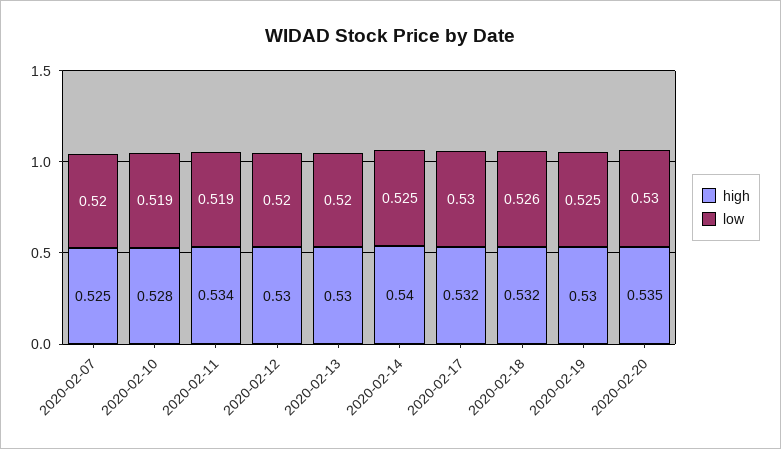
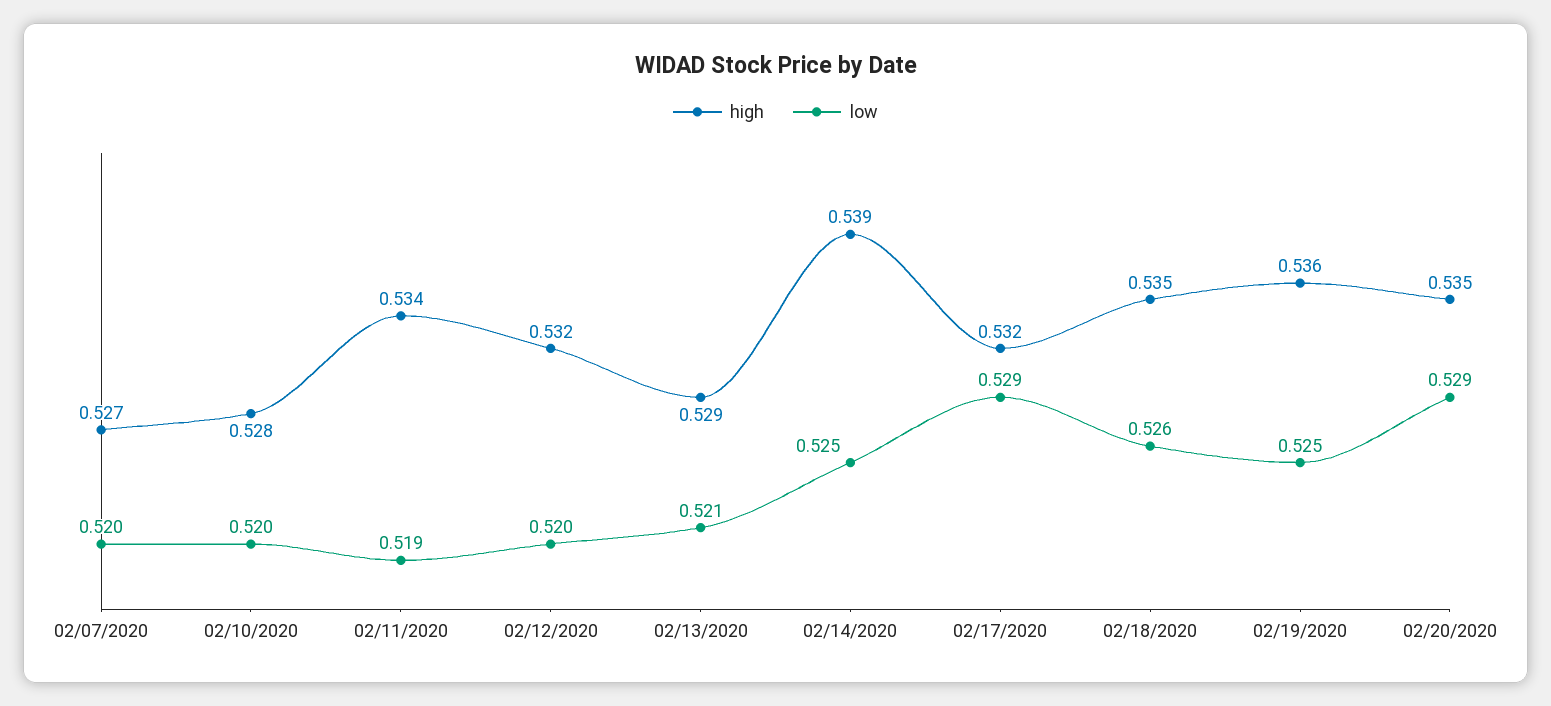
  {
    "high": {
-     "2020-02-07": 0.525,
+     "2020-02-07": 0.527,
      "2020-02-10": 0.528,
      "2020-02-11": 0.534,
-     "2020-02-12": 0.53,
+     "2020-02-12": 0.532,
-     "2020-02-13": 0.53,
+     "2020-02-13": 0.529,
-     "2020-02-14": 0.54,
+     "2020-02-14": 0.539,
      "2020-02-17": 0.532,
-     "2020-02-18": 0.532,
+     "2020-02-18": 0.535,
-     "2020-02-19": 0.53,
+     "2020-02-19": 0.536,
      "2020-02-20": 0.535
    },
    "low": {
      "2020-02-07": 0.52,
-     "2020-02-10": 0.519,
+     "2020-02-10": 0.52,
      "2020-02-11": 0.519,
      "2020-02-12": 0.52,
-     "2020-02-13": 0.52,
+     "2020-02-13": 0.521,
      "2020-02-14": 0.525,
-     "2020-02-17": 0.53,
+     "2020-02-17": 0.529,
      "2020-02-18": 0.526,
      "2020-02-19": 0.525,
-     "2020-02-20": 0.53
+     "2020-02-20": 0.529
    }
  }

